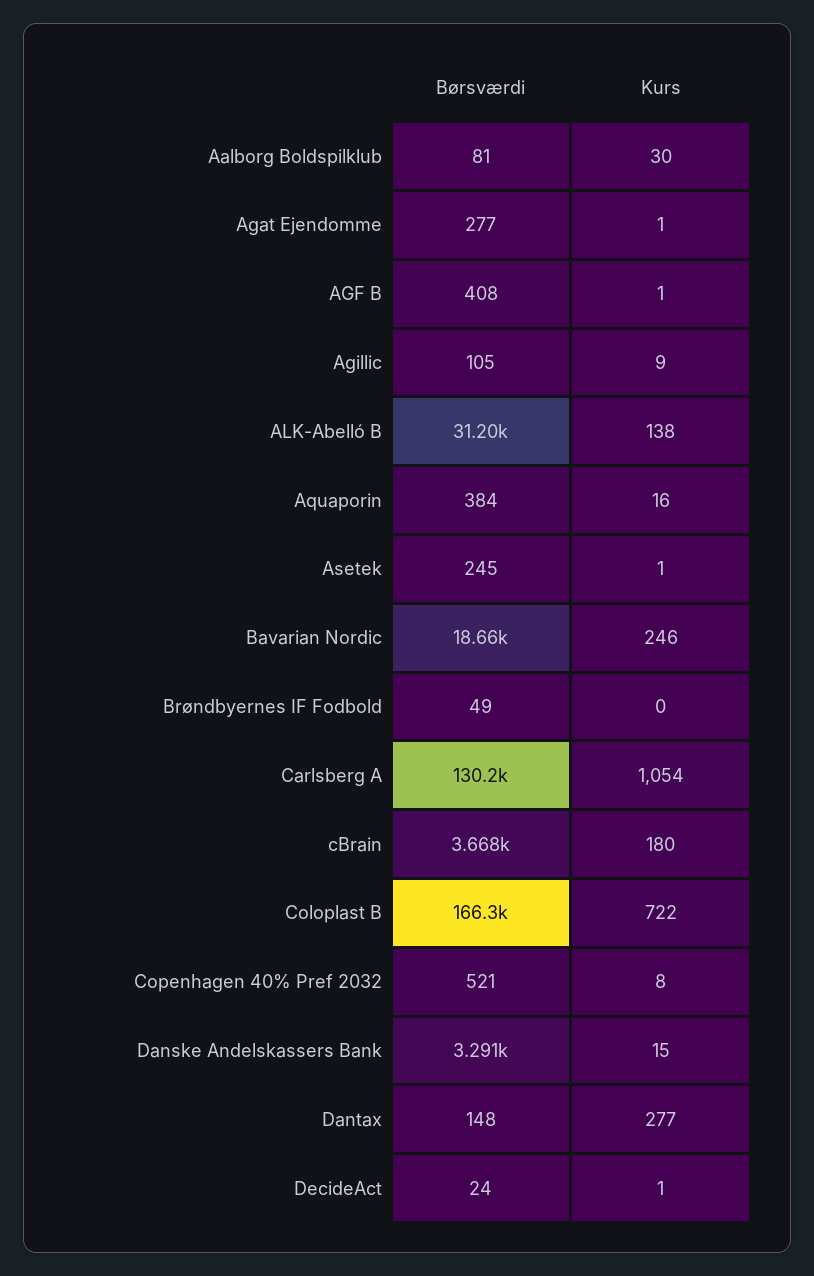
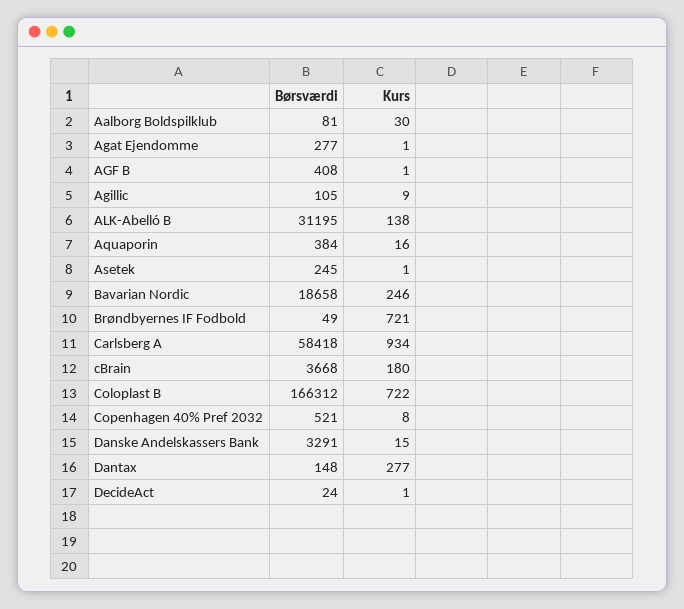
  {
    "Børsværdi": {
      "Aalborg Boldspilklub": 81,
      "Agat Ejendomme": 277,
      "AGF B": 408,
      "Agillic": 105,
      "ALK-Abelló B": 31195,
      "Aquaporin": 384,
      "Asetek": 245,
      "Bavarian Nordic": 18658,
      "Brøndbyernes IF Fodbold": 49,
-     "Carlsberg A": 130200,
+     "Carlsberg A": 58418,
      "cBrain": 3668,
      "Coloplast B": 166312,
      "Copenhagen 40% Pref 2032": 521,
      "Danske Andelskassers Bank": 3291,
      "Dantax": 148,
      "DecideAct": 24
    },
    "Kurs": {
      "Aalborg Boldspilklub": 30,
      "Agat Ejendomme": 1,
      "AGF B": 1,
      "Agillic": 9,
      "ALK-Abelló B": 138,
      "Aquaporin": 16,
      "Asetek": 1,
      "Bavarian Nordic": 246,
-     "Brøndbyernes IF Fodbold": 0,
+     "Brøndbyernes IF Fodbold": 721,
-     "Carlsberg A": 1054,
+     "Carlsberg A": 934,
      "cBrain": 180,
      "Coloplast B": 722,
      "Copenhagen 40% Pref 2032": 8,
      "Danske Andelskassers Bank": 15,
      "Dantax": 277,
      "DecideAct": 1
    }
  }

